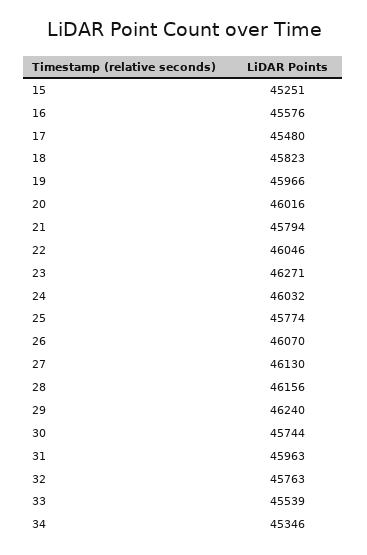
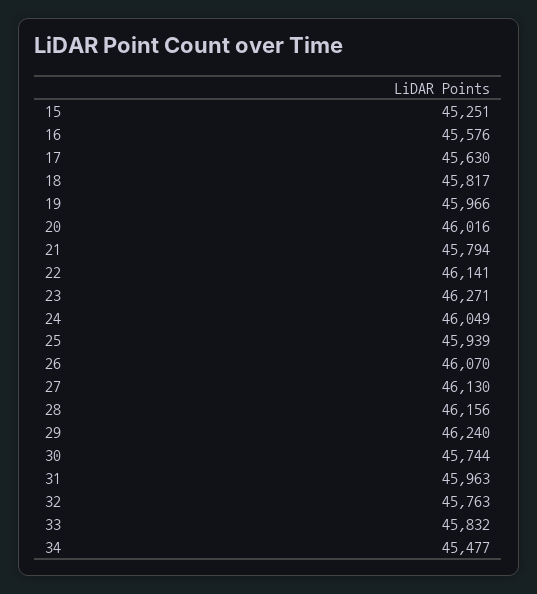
  {
    "15": 45251,
    "16": 45576,
-   "17": 45480,
+   "17": 45630,
-   "18": 45823,
+   "18": 45817,
    "19": 45966,
    "20": 46016,
    "21": 45794,
-   "22": 46046,
+   "22": 46141,
    "23": 46271,
-   "24": 46032,
+   "24": 46049,
-   "25": 45774,
+   "25": 45939,
    "26": 46070,
    "27": 46130,
    "28": 46156,
    "29": 46240,
    "30": 45744,
    "31": 45963,
    "32": 45763,
-   "33": 45539,
+   "33": 45832,
-   "34": 45346
+   "34": 45477
  }

